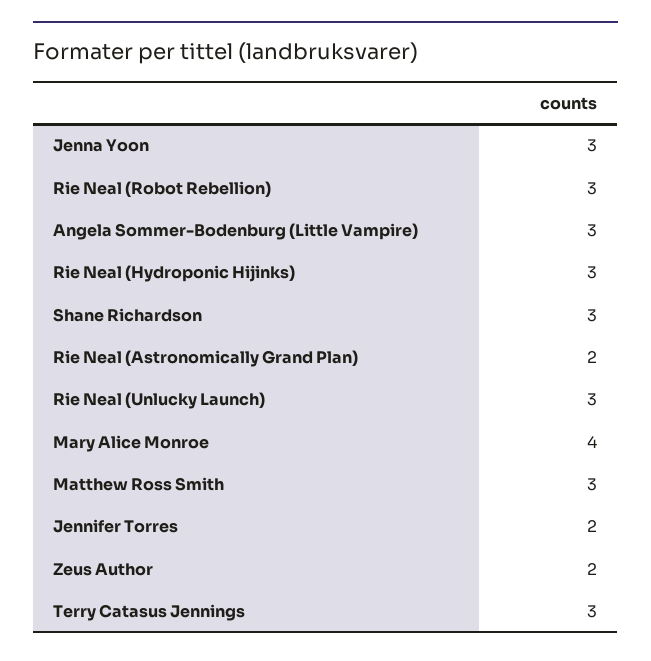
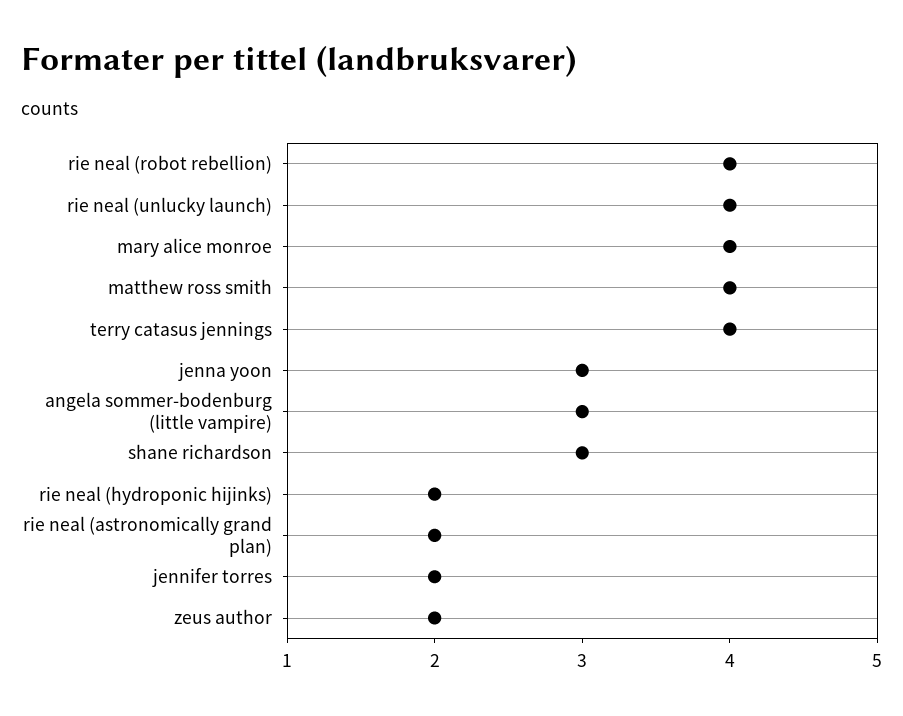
  {
    "Jenna Yoon": 3,
-   "Rie Neal (Robot Rebellion)": 3,
+   "Rie Neal (Robot Rebellion)": 4,
    "Angela Sommer-Bodenburg (Little Vampire)": 3,
-   "Rie Neal (Hydroponic Hijinks)": 3,
+   "Rie Neal (Hydroponic Hijinks)": 2,
    "Shane Richardson": 3,
    "Rie Neal (Astronomically Grand Plan)": 2,
-   "Rie Neal (Unlucky Launch)": 3,
+   "Rie Neal (Unlucky Launch)": 4,
    "Mary Alice Monroe": 4,
-   "Matthew Ross Smith": 3,
+   "Matthew Ross Smith": 4,
    "Jennifer Torres": 2,
    "Zeus Author": 2,
-   "Terry Catasus Jennings": 3
+   "Terry Catasus Jennings": 4
  }

